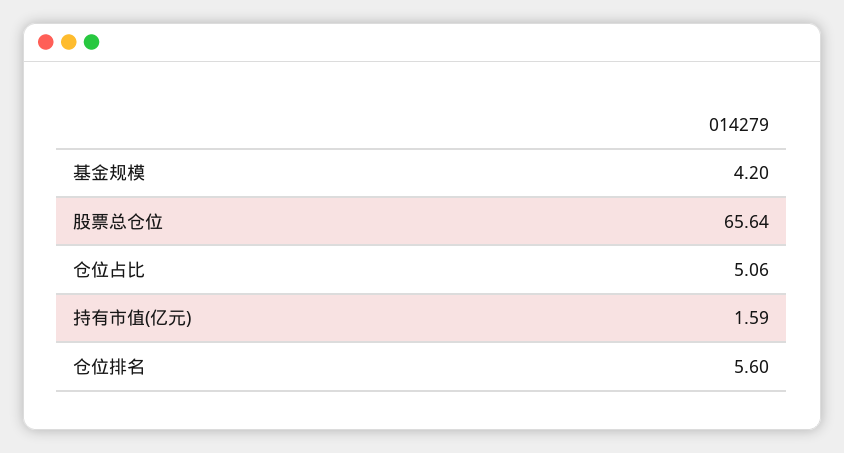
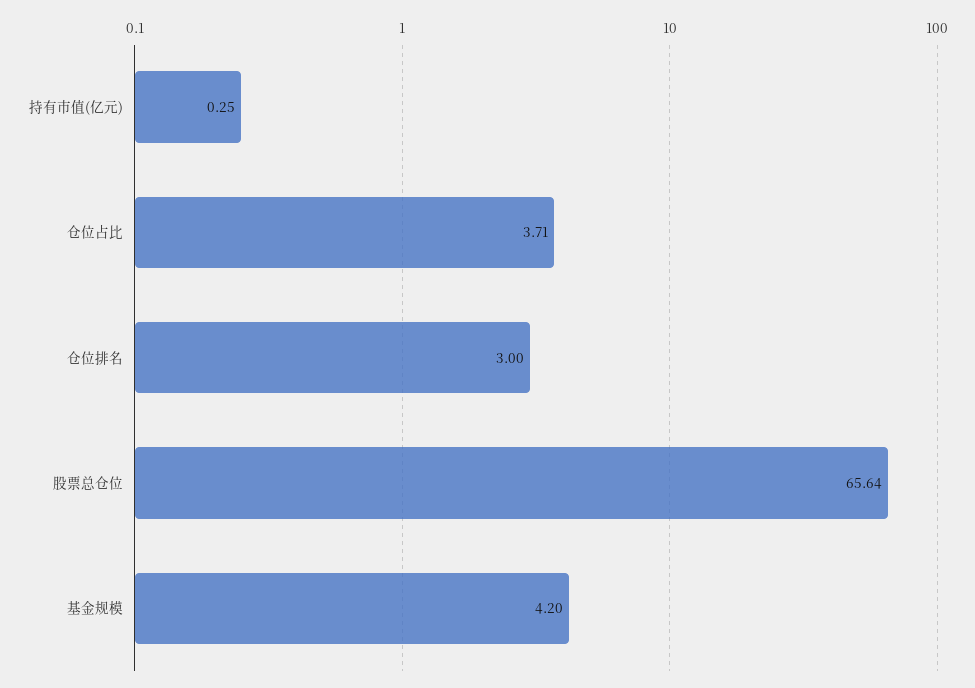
  {
    "基金规模": 4.2,
    "股票总仓位": 65.64,
-   "仓位占比": 5.06,
+   "仓位占比": 3.71,
-   "持有市值(亿元)": 1.59,
+   "持有市值(亿元)": 0.25,
-   "仓位排名": 5.6
+   "仓位排名": 3
  }

